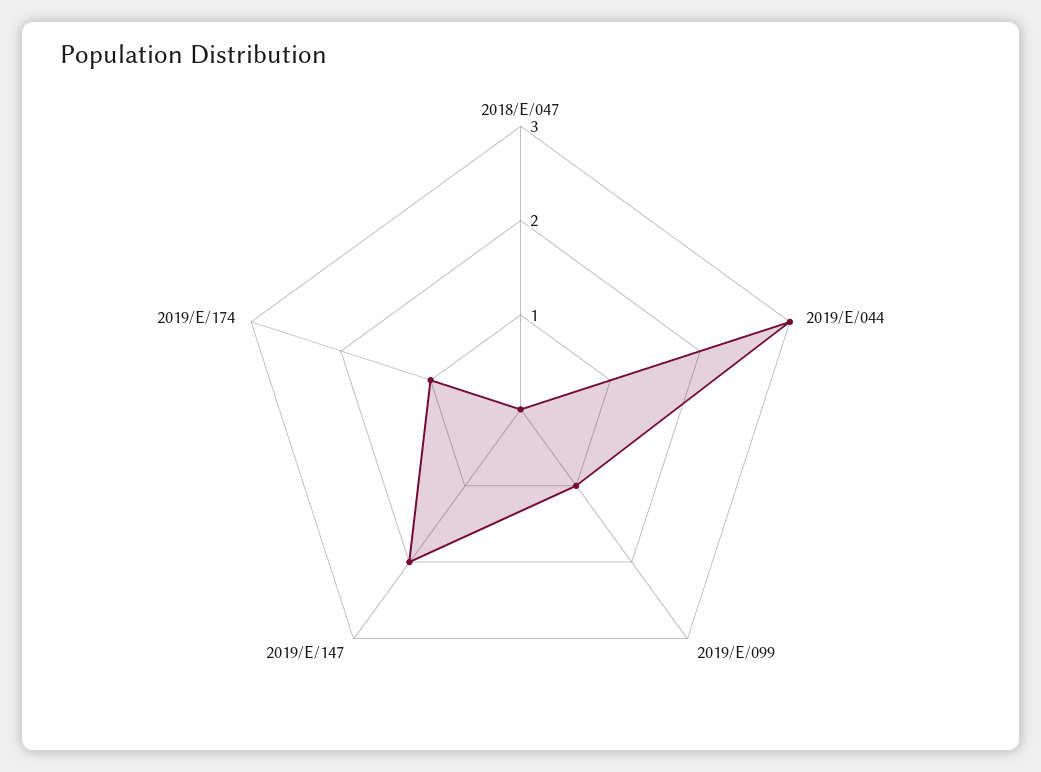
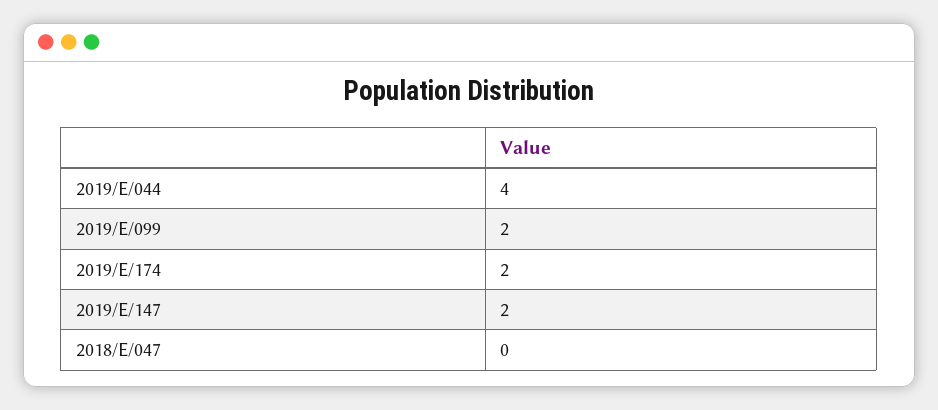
  {
    "2018/E/047": 0,
-   "2019/E/044": 3,
+   "2019/E/044": 4,
-   "2019/E/099": 1,
+   "2019/E/099": 2,
    "2019/E/147": 2,
-   "2019/E/174": 1
+   "2019/E/174": 2
  }

